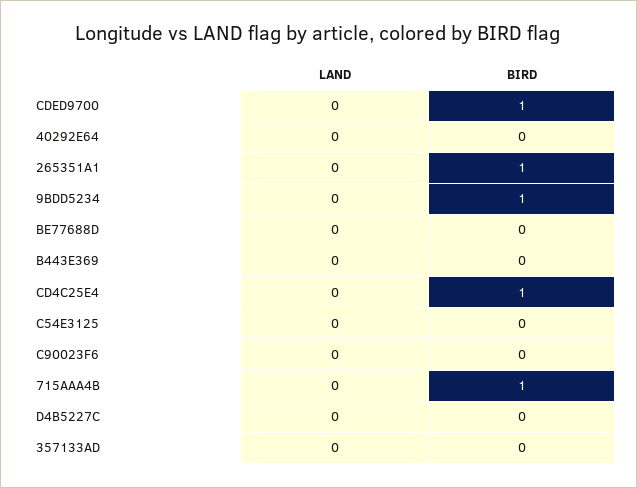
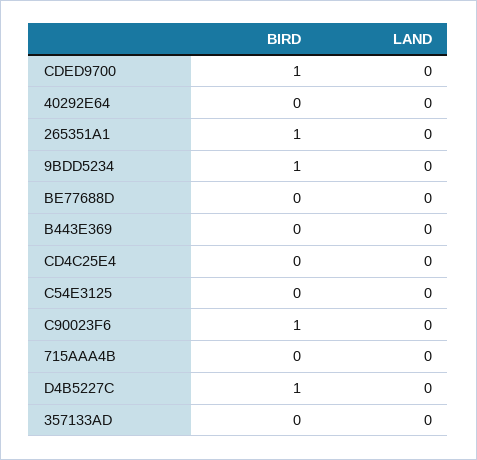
  {
    "LAND": {
      "CDED9700": 0,
      "40292E64": 0,
      "265351A1": 0,
      "9BDD5234": 0,
      "BE77688D": 0,
      "B443E369": 0,
      "CD4C25E4": 0,
      "C54E3125": 0,
      "C90023F6": 0,
      "715AAA4B": 0,
      "D4B5227C": 0,
      "357133AD": 0
    },
    "BIRD": {
      "CDED9700": 1,
      "40292E64": 0,
      "265351A1": 1,
      "9BDD5234": 1,
      "BE77688D": 0,
      "B443E369": 0,
-     "CD4C25E4": 1,
+     "CD4C25E4": 0,
      "C54E3125": 0,
-     "C90023F6": 0,
+     "C90023F6": 1,
-     "715AAA4B": 1,
+     "715AAA4B": 0,
-     "D4B5227C": 0,
+     "D4B5227C": 1,
      "357133AD": 0
    }
  }

